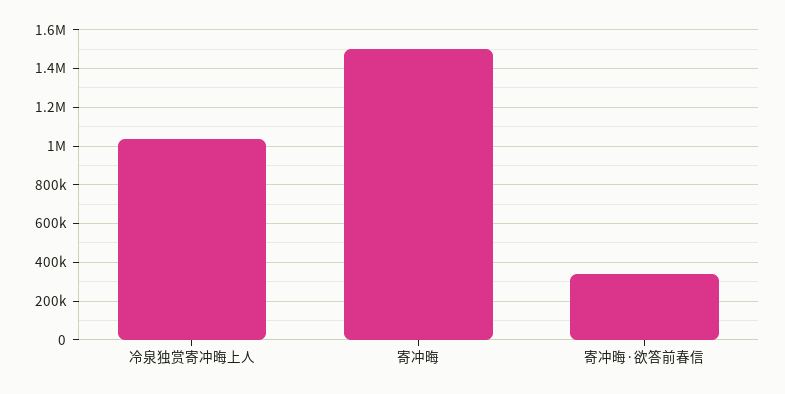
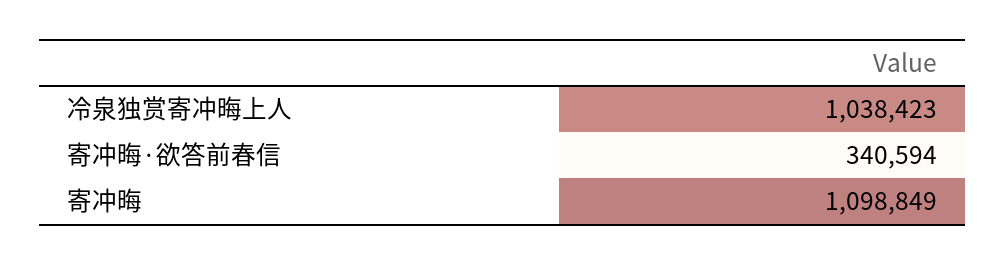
  {
    "冷泉独赏寄冲晦上人": 1038423,
-   "寄冲晦": 1500000,
+   "寄冲晦": 1098849,
    "寄冲晦·欲答前春信": 340594
  }

